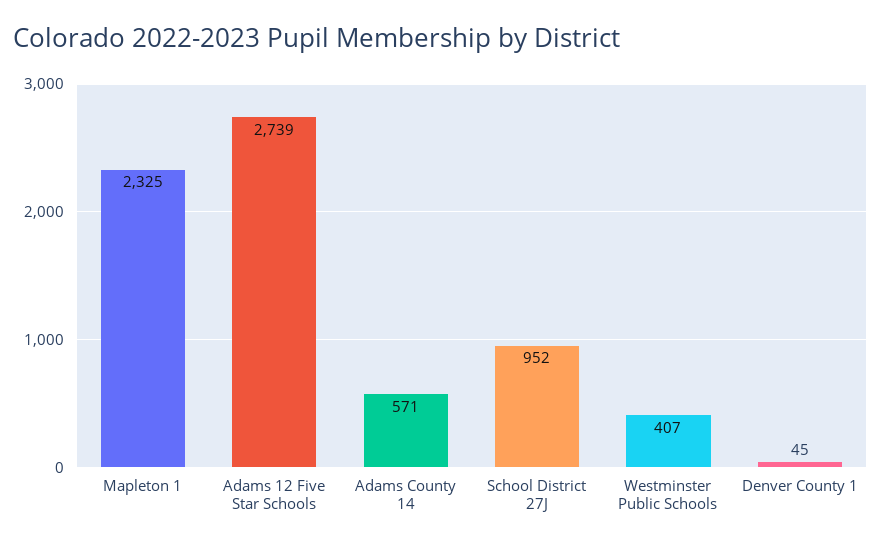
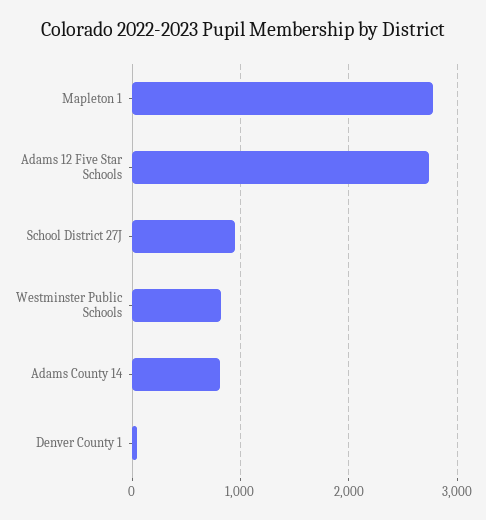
  {
-   "Mapleton 1": 2325,
+   "Mapleton 1": 2800,
    "Adams 12 Five Star Schools": 2739,
-   "Adams County 14": 571,
+   "Adams County 14": 800,
    "School District 27J": 952,
-   "Westminster Public Schools": 407,
+   "Westminster Public Schools": 800,
    "Denver County 1": 45
  }

